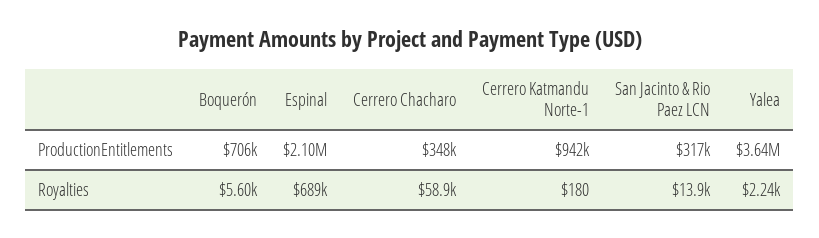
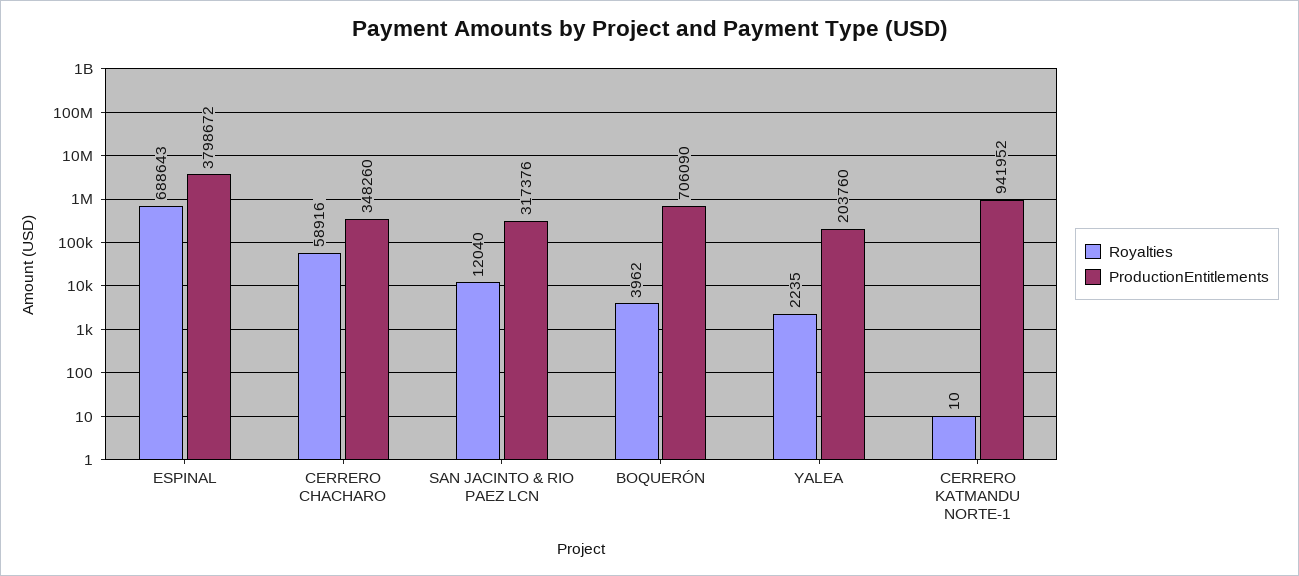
  {
    "ProductionEntitlements": {
      "Boquerón": 706090,
-     "Espinal": 2100000,
+     "Espinal": 3798672,
      "Cerrero Chacharo": 348260,
      "Cerrero Katmandu Norte-1": 941952,
      "San Jacinto & Rio Paez LCN": 317376,
-     "Yalea": 3640000
+     "Yalea": 203760
    },
    "Royalties": {
-     "Boquerón": 5600,
+     "Boquerón": 3962,
      "Espinal": 688643,
      "Cerrero Chacharo": 58916,
-     "Cerrero Katmandu Norte-1": 180,
+     "Cerrero Katmandu Norte-1": 10,
-     "San Jacinto & Rio Paez LCN": 13900,
+     "San Jacinto & Rio Paez LCN": 12040,
      "Yalea": 2235
    }
  }

